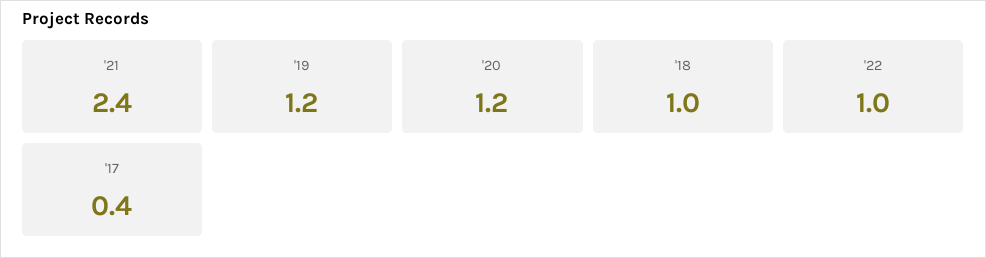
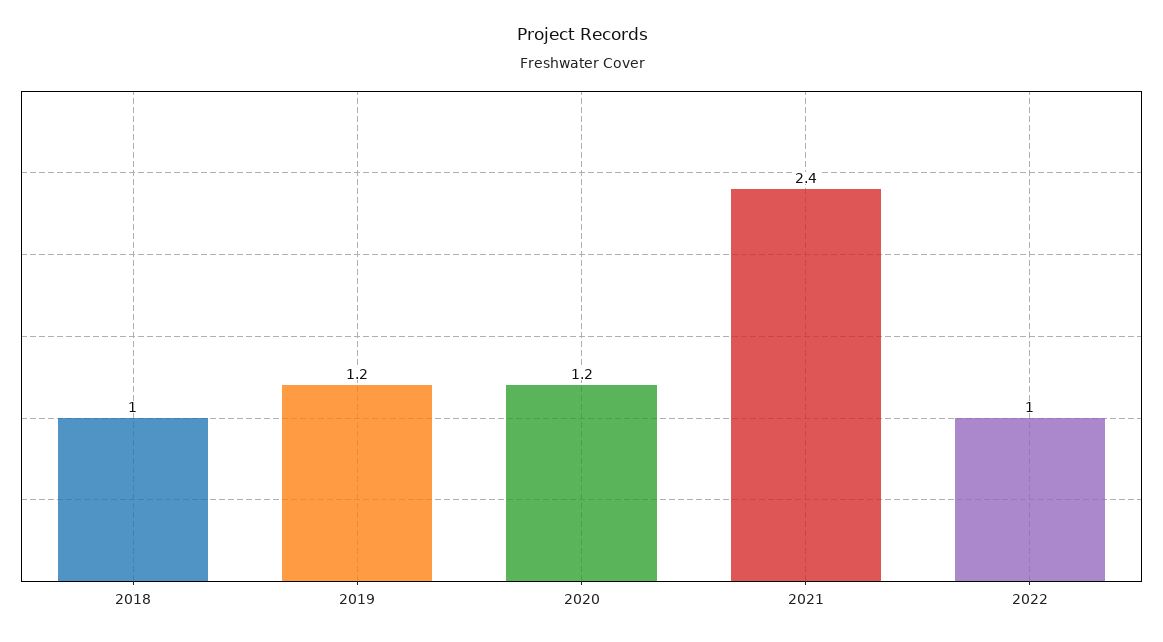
  {
    "'21": 2.4,
    "'19": 1.2,
    "'20": 1.2,
    "'18": 1,
-   "'22": 1,
+   "'22": 1
-   "'17": 0.4
  }

